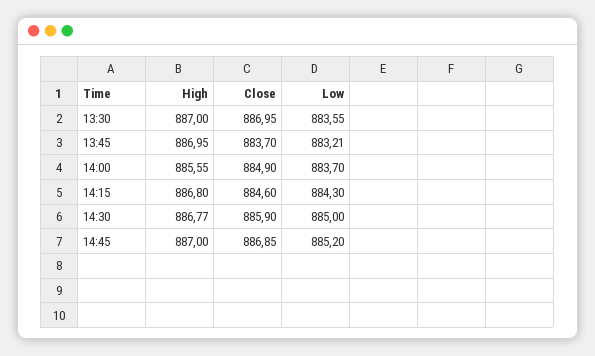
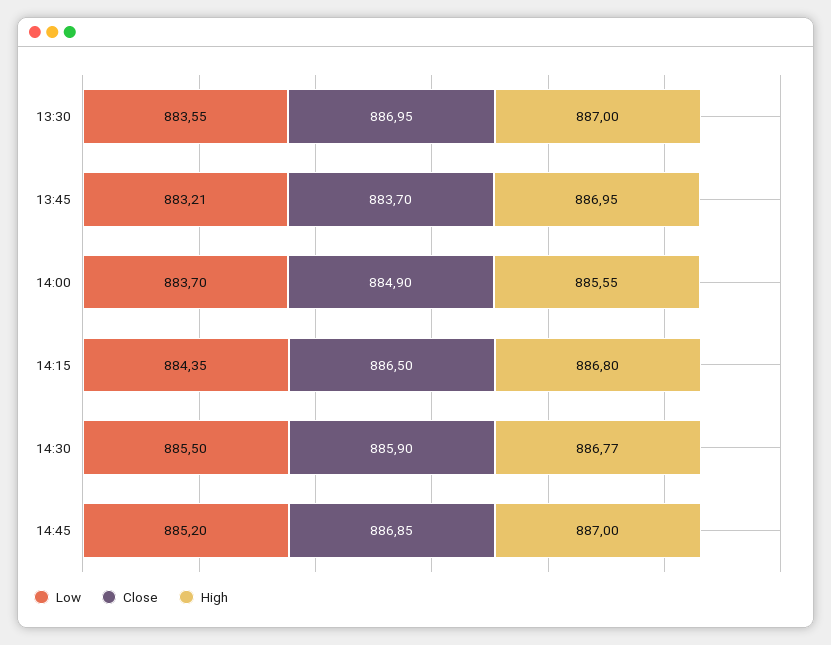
  {
    "High": {
      "13:30": 887,
      "13:45": 886.95,
      "14:00": 885.55,
      "14:15": 886.8,
      "14:30": 886.77,
      "14:45": 887
    },
    "Close": {
      "13:30": 886.95,
      "13:45": 883.7,
      "14:00": 884.9,
-     "14:15": 884.6,
+     "14:15": 886.5,
      "14:30": 885.9,
      "14:45": 886.85
    },
    "Low": {
      "13:30": 883.55,
      "13:45": 883.21,
      "14:00": 883.7,
-     "14:15": 884.3,
+     "14:15": 884.35,
-     "14:30": 885,
+     "14:30": 885.5,
      "14:45": 885.2
    }
  }

